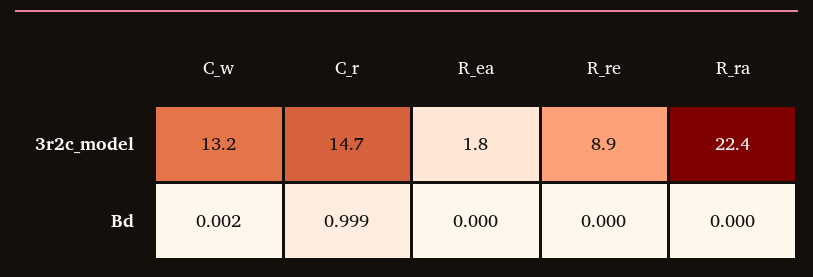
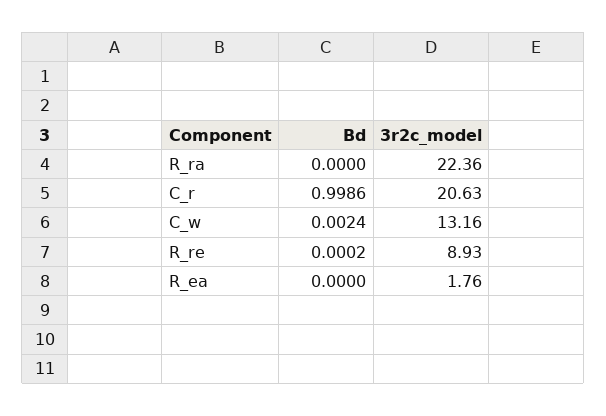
  {
    "C_w": {
      "3r2c_model": 13.16,
      "Bd": 0.0024
    },
    "C_r": {
-     "3r2c_model": 14.7,
+     "3r2c_model": 20.63,
      "Bd": 0.9986
    },
    "R_ea": {
      "3r2c_model": 1.76,
      "Bd": 0
    },
    "R_re": {
      "3r2c_model": 8.93,
      "Bd": 0.0002
    },
    "R_ra": {
      "3r2c_model": 22.36,
      "Bd": 0
    }
  }

